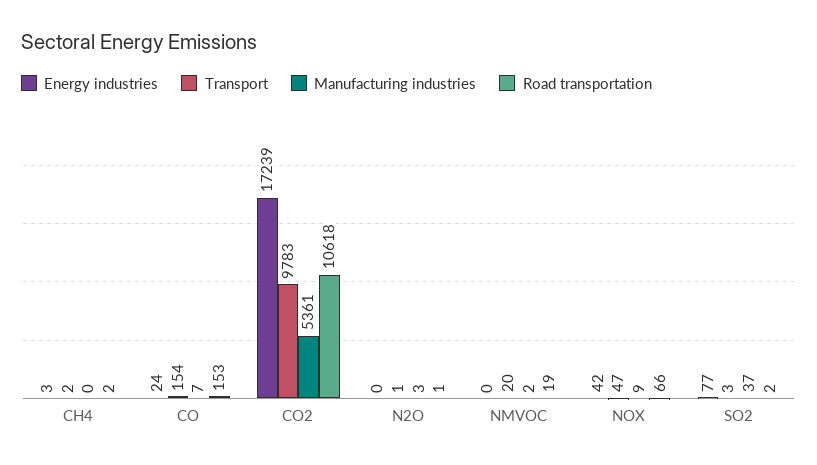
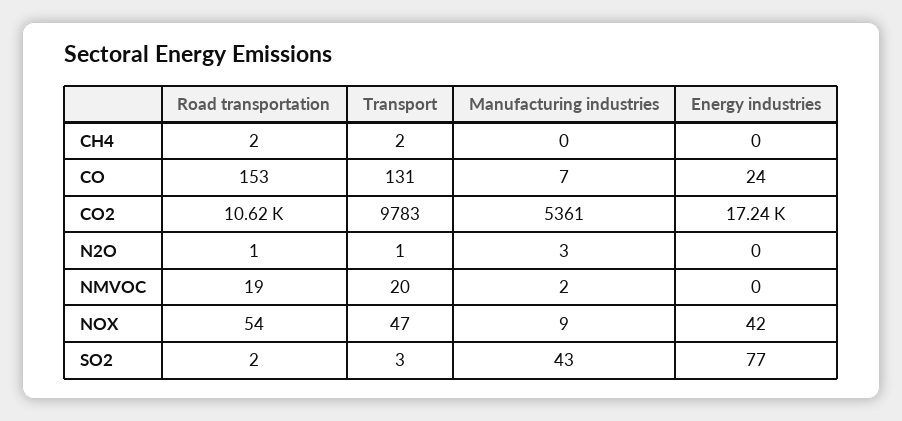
  {
    "Energy industries": {
-     "CH4": 3,
+     "CH4": 0,
      "CO": 24,
      "CO2": 17239,
      "N2O": 0,
      "NMVOC": 0,
      "NOX": 42,
      "SO2": 77
    },
    "Transport": {
      "CH4": 2,
-     "CO": 154,
+     "CO": 131,
      "CO2": 9783,
      "N2O": 1,
      "NMVOC": 20,
      "NOX": 47,
      "SO2": 3
    },
    "Manufacturing industries": {
      "CH4": 0,
      "CO": 7,
      "CO2": 5361,
      "N2O": 3,
      "NMVOC": 2,
      "NOX": 9,
-     "SO2": 37
+     "SO2": 43
    },
    "Road transportation": {
      "CH4": 2,
      "CO": 153,
      "CO2": 10618,
      "N2O": 1,
      "NMVOC": 19,
-     "NOX": 66,
+     "NOX": 54,
      "SO2": 2
    }
  }

